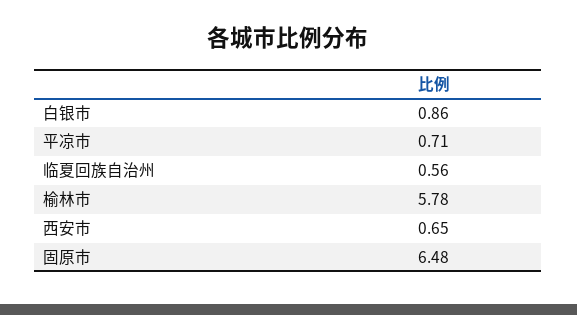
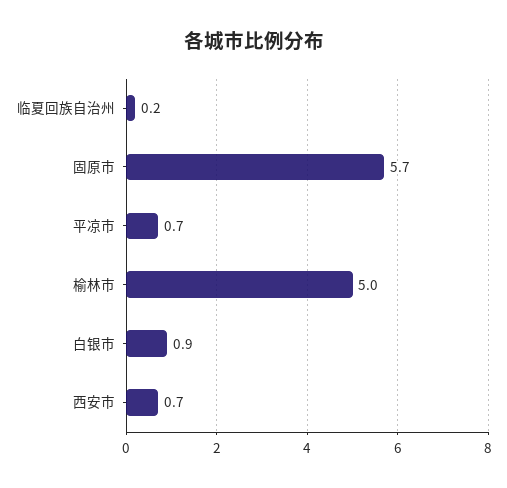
  {
    "白银市": 0.86,
    "平凉市": 0.71,
-   "临夏回族自治州": 0.56,
+   "临夏回族自治州": 0.2,
-   "榆林市": 5.78,
+   "榆林市": 5,
    "西安市": 0.65,
-   "固原市": 6.48
+   "固原市": 5.7
  }

